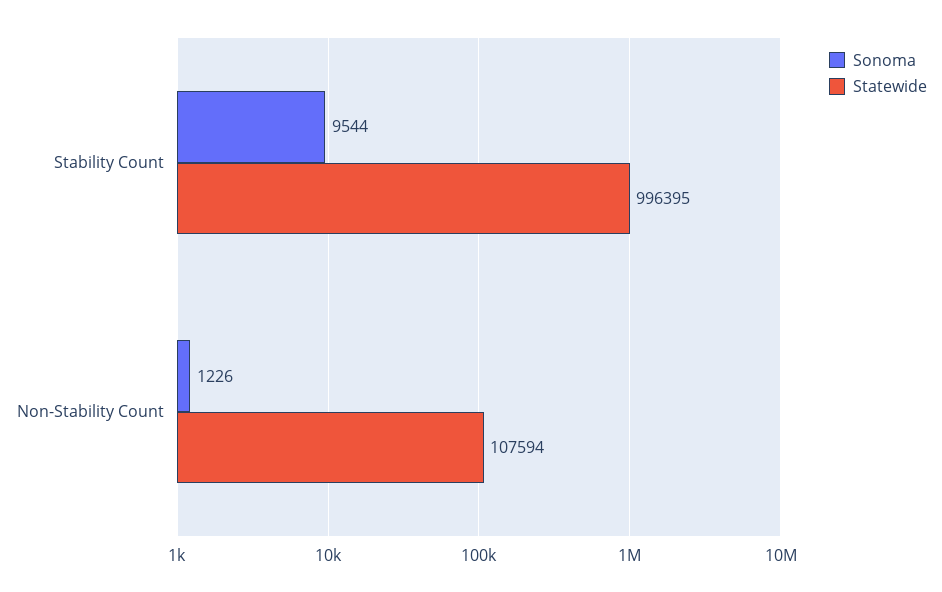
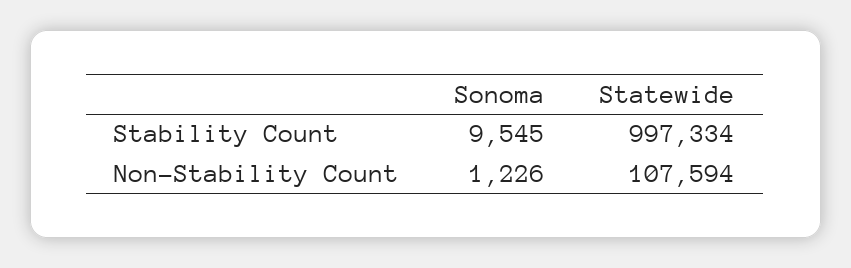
  {
    "Sonoma": {
-     "Stability Count": 9544,
+     "Stability Count": 9545,
      "Non-Stability Count": 1226
    },
    "Statewide": {
-     "Stability Count": 996395,
+     "Stability Count": 997334,
      "Non-Stability Count": 107594
    }
  }

